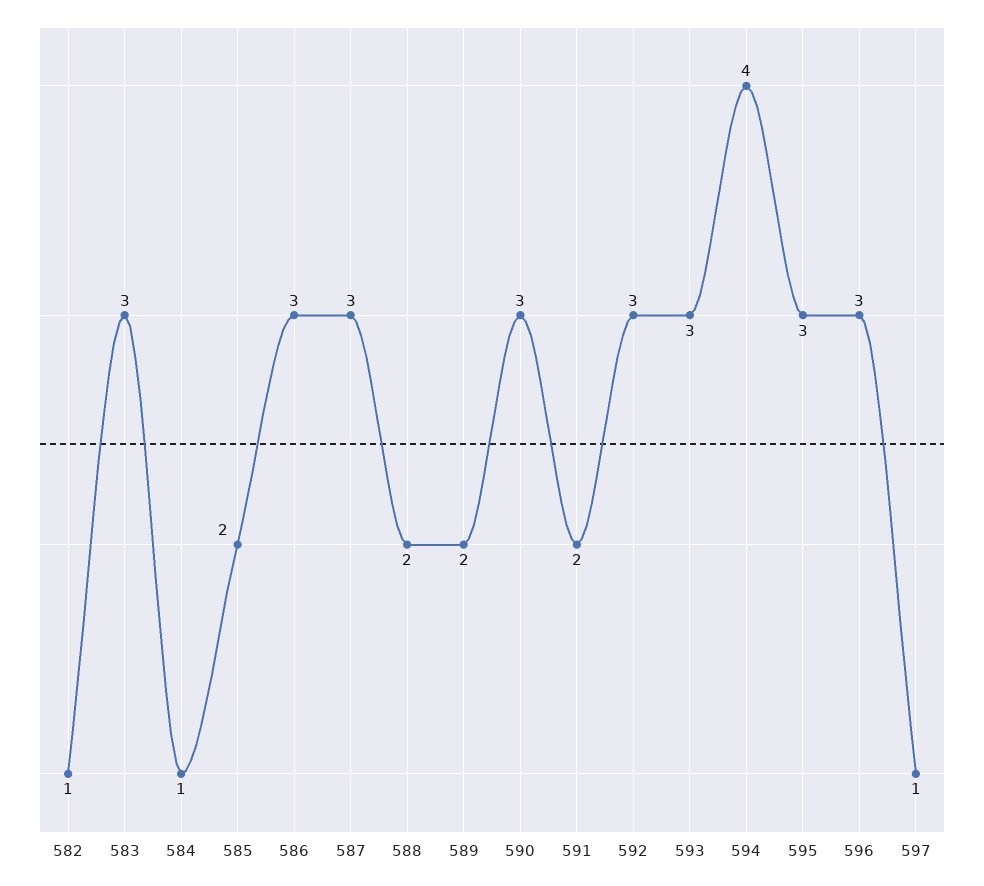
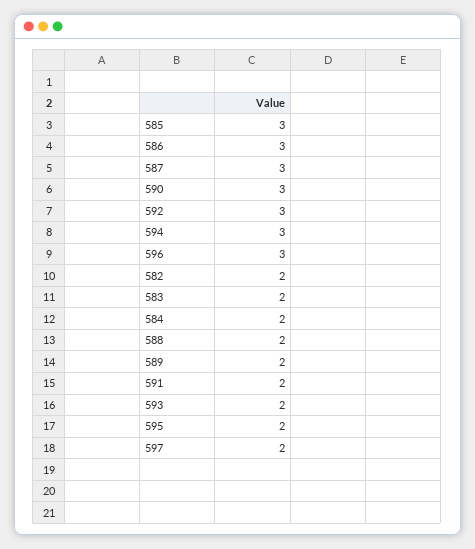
  {
-   "582": 1,
+   "582": 2,
-   "583": 3,
+   "583": 2,
-   "584": 1,
+   "584": 2,
-   "585": 2,
+   "585": 3,
    "586": 3,
    "587": 3,
    "588": 2,
    "589": 2,
    "590": 3,
    "591": 2,
    "592": 3,
-   "593": 3,
+   "593": 2,
-   "594": 4,
+   "594": 3,
-   "595": 3,
+   "595": 2,
    "596": 3,
-   "597": 1
+   "597": 2
  }

